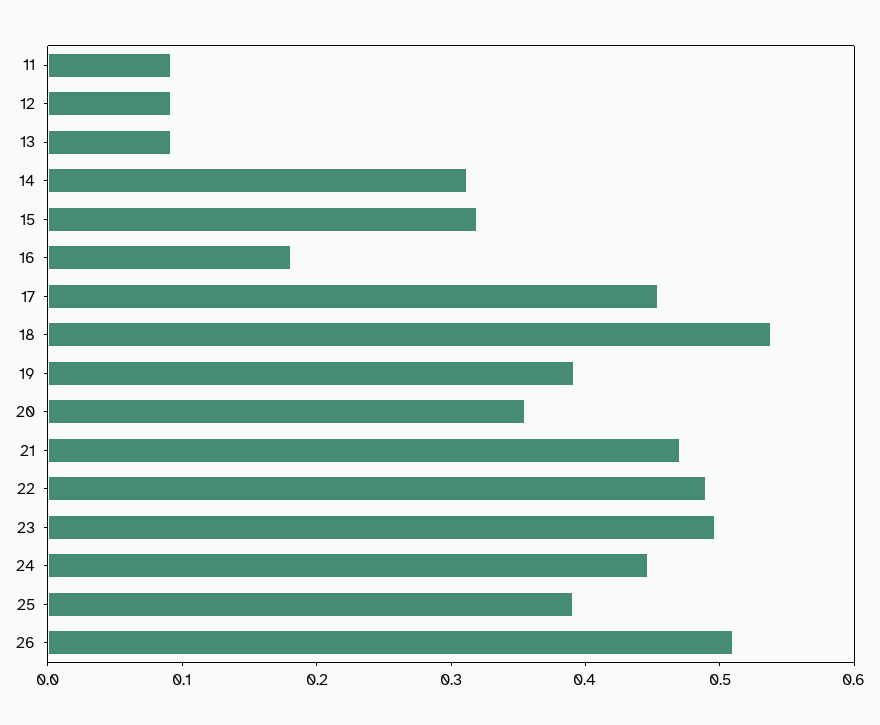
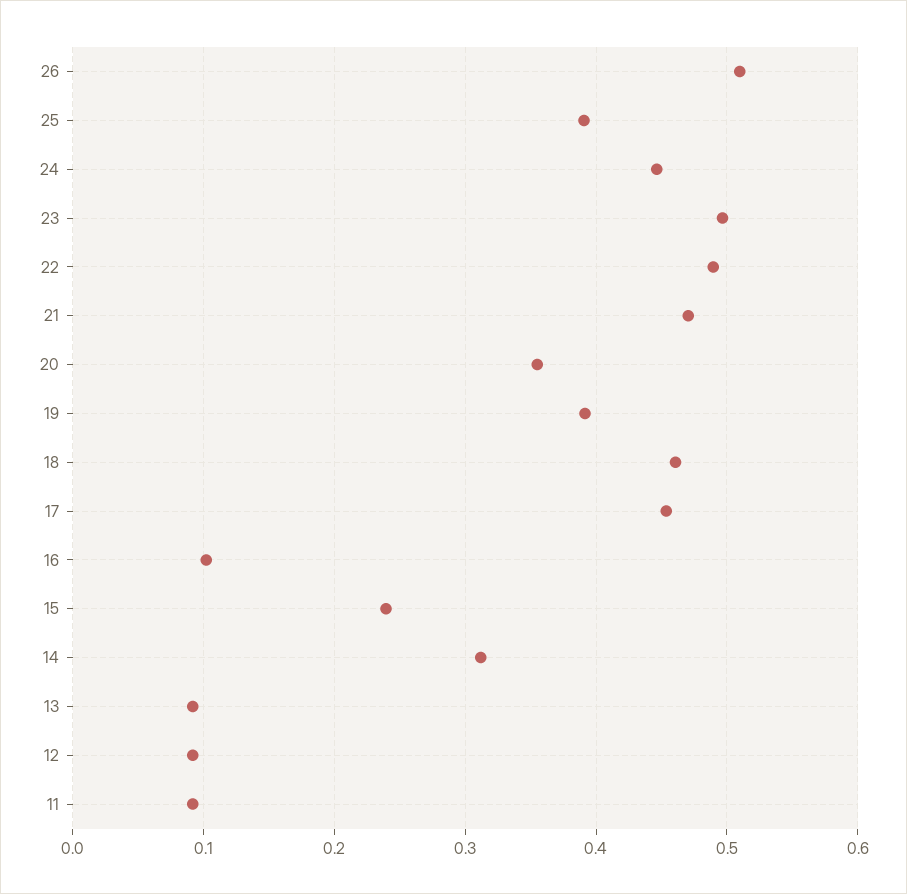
  {
    "11": 0.09,
    "12": 0.09,
    "13": 0.09,
    "14": 0.31,
-   "15": 0.32,
+   "15": 0.24,
-   "16": 0.18,
+   "16": 0.1,
    "17": 0.45,
-   "18": 0.54,
+   "18": 0.46,
    "19": 0.39,
    "20": 0.36,
    "21": 0.47,
    "22": 0.49,
    "23": 0.5,
    "24": 0.45,
    "25": 0.39,
    "26": 0.51
  }

